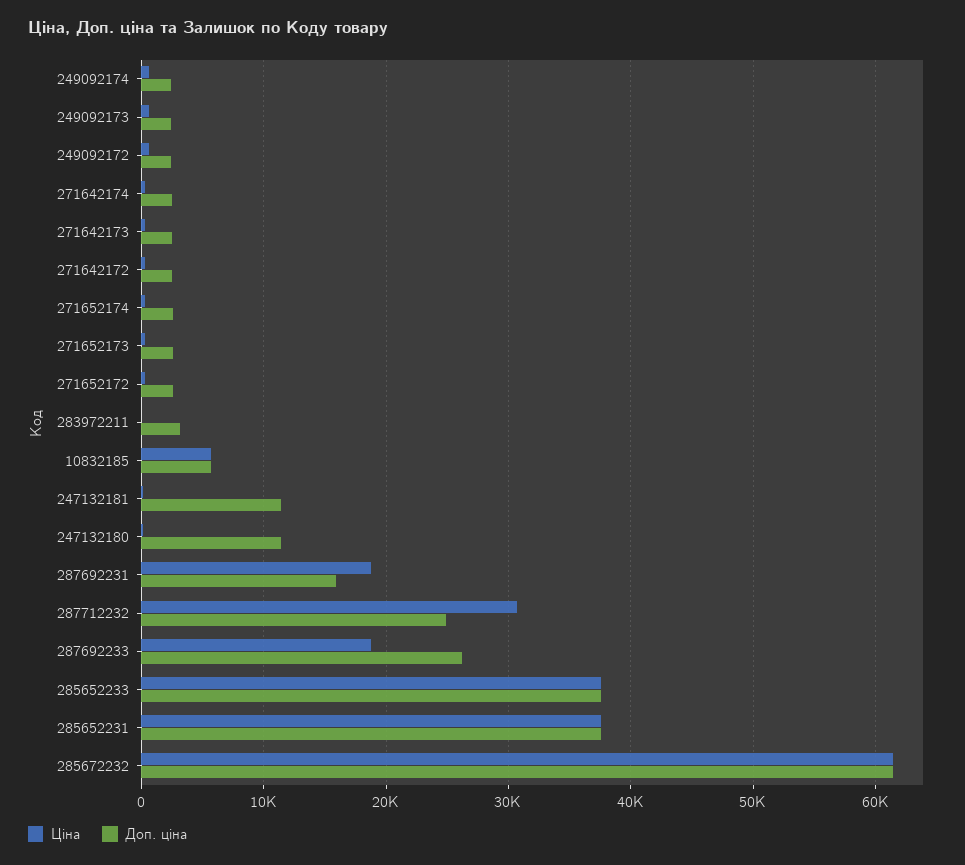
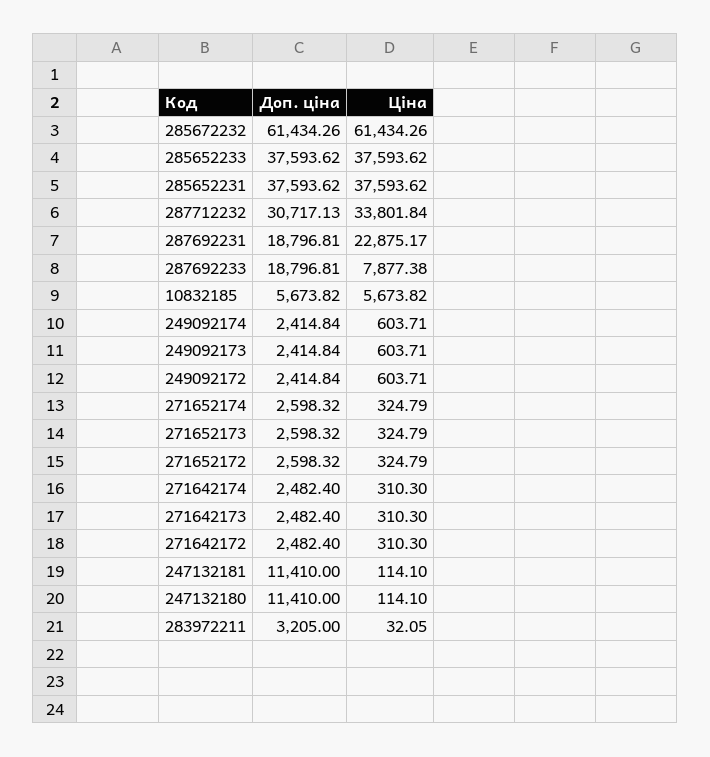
  {
    "Ціна": {
      "249092174": 603.71,
      "249092173": 603.71,
      "249092172": 603.71,
      "271642174": 310.3,
      "271642173": 310.3,
      "271642172": 310.3,
      "271652174": 324.79,
      "271652173": 324.79,
      "271652172": 324.79,
      "283972211": 32.05,
      "10832185": 5673.82,
      "247132181": 114.1,
      "247132180": 114.1,
-     "287692231": 19000,
+     "287692231": 22875.17,
-     "287712232": 31000,
+     "287712232": 33801.84,
-     "287692233": 19000,
+     "287692233": 7877.38,
      "285652233": 37593.62,
      "285652231": 37593.62,
      "285672232": 61434.26
    },
    "Доп. ціна": {
      "249092174": 2414.84,
      "249092173": 2414.84,
      "249092172": 2414.84,
      "271642174": 2482.4,
      "271642173": 2482.4,
      "271642172": 2482.4,
      "271652174": 2598.32,
      "271652173": 2598.32,
      "271652172": 2598.32,
      "283972211": 3205,
      "10832185": 5673.82,
      "247132181": 11410,
      "247132180": 11410,
-     "287692231": 16000,
+     "287692231": 18796.81,
-     "287712232": 25000,
+     "287712232": 30717.13,
-     "287692233": 26000,
+     "287692233": 18796.81,
      "285652233": 37593.62,
      "285652231": 37593.62,
      "285672232": 61434.26
    }
  }

